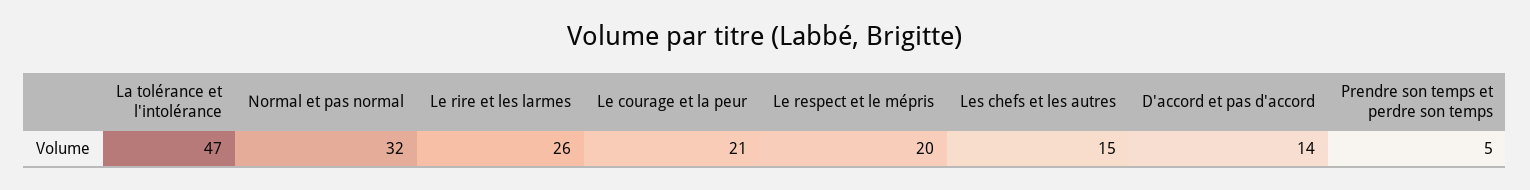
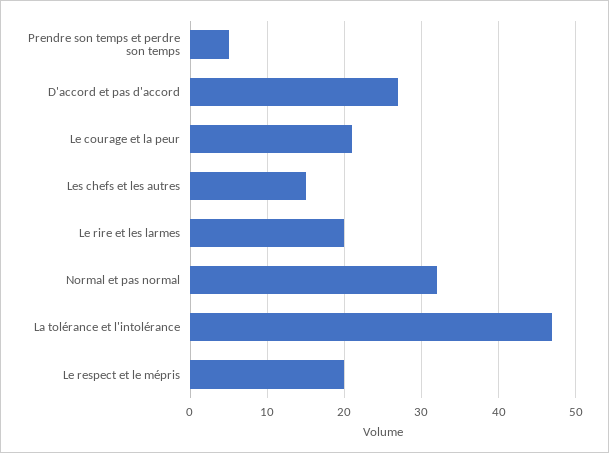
  {
    "La tolérance et l'intolérance": 47,
    "Normal et pas normal": 32,
-   "Le rire et les larmes": 26,
+   "Le rire et les larmes": 20,
    "Le courage et la peur": 21,
    "Le respect et le mépris": 20,
    "Les chefs et les autres": 15,
-   "D'accord et pas d'accord": 14,
+   "D'accord et pas d'accord": 27,
    "Prendre son temps et perdre son temps": 5
  }

